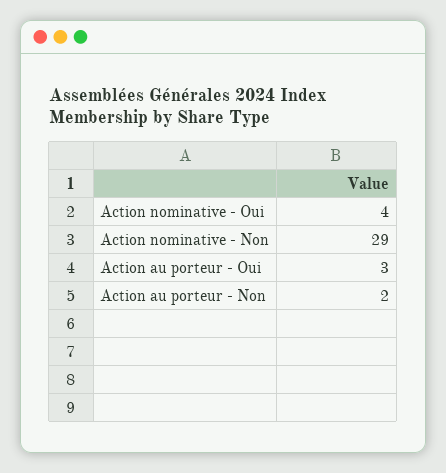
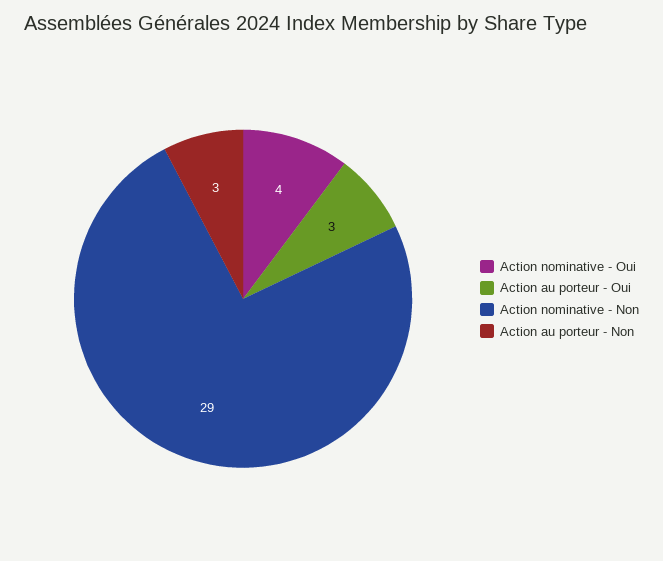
  {
    "Action nominative - Oui": 4,
    "Action nominative - Non": 29,
    "Action au porteur - Oui": 3,
-   "Action au porteur - Non": 2
+   "Action au porteur - Non": 3
  }

